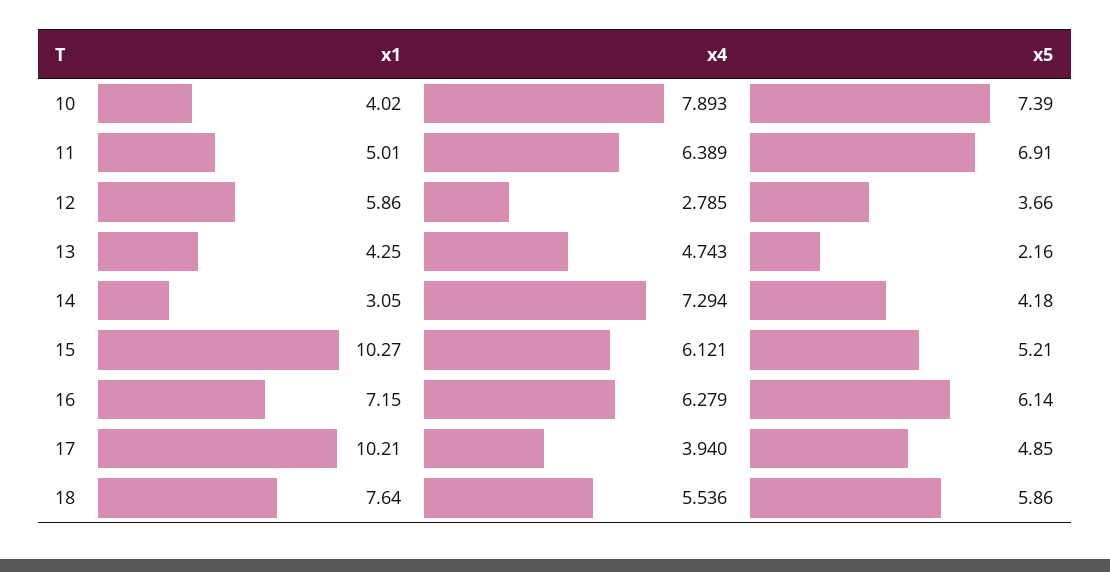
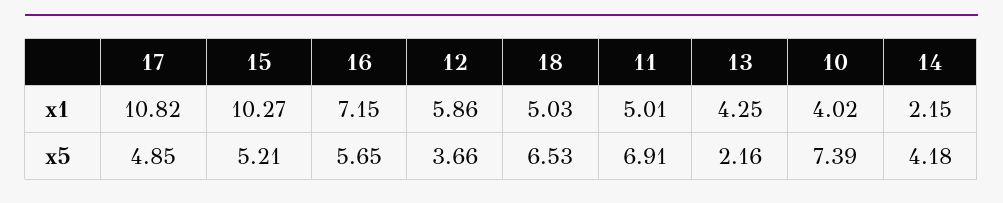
  {
    "x1": {
      "10": 4.02,
      "11": 5.01,
      "12": 5.86,
      "13": 4.25,
-     "14": 3.05,
+     "14": 2.15,
      "15": 10.27,
      "16": 7.15,
-     "17": 10.21,
+     "17": 10.82,
-     "18": 7.64
+     "18": 5.03
    },
-   "x4": {
-     "10": 7.893,
-     "11": 6.389,
-     "12": 2.785,
-     "13": 4.743,
-     "14": 7.294,
-     "15": 6.121,
-     "16": 6.279,
-     "17": 3.94,
-     "18": 5.536
-   },
    "x5": {
      "10": 7.39,
      "11": 6.91,
      "12": 3.66,
      "13": 2.16,
      "14": 4.18,
      "15": 5.21,
-     "16": 6.14,
+     "16": 5.65,
      "17": 4.85,
-     "18": 5.86
+     "18": 6.53
    }
  }

